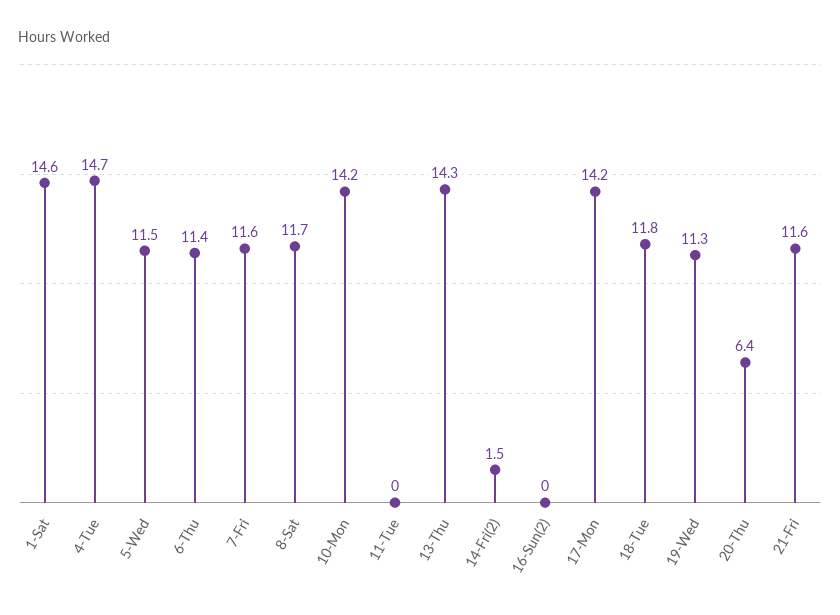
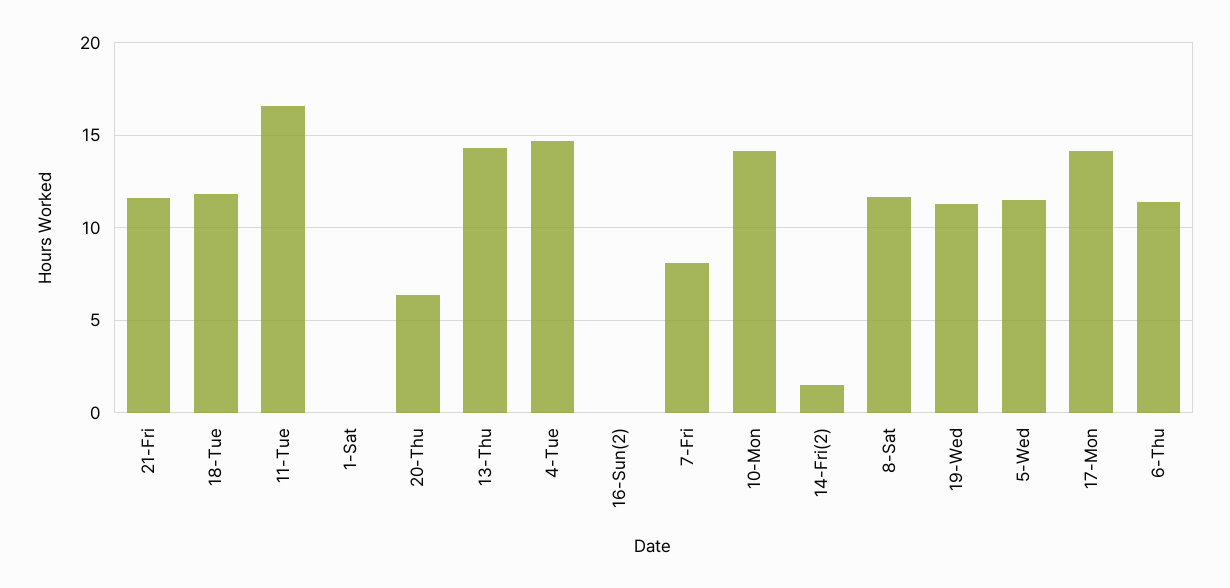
  {
-   "1-Sat": 14.6,
+   "1-Sat": 0,
    "4-Tue": 14.7,
    "5-Wed": 11.5,
    "6-Thu": 11.4,
-   "7-Fri": 11.6,
+   "7-Fri": 8,
    "8-Sat": 11.7,
    "10-Mon": 14.2,
-   "11-Tue": 0,
+   "11-Tue": 16.5,
    "13-Thu": 14.3,
    "14-Fri(2)": 1.5,
    "16-Sun(2)": 0,
    "17-Mon": 14.2,
    "18-Tue": 11.8,
    "19-Wed": 11.3,
    "20-Thu": 6.4,
    "21-Fri": 11.6
  }

